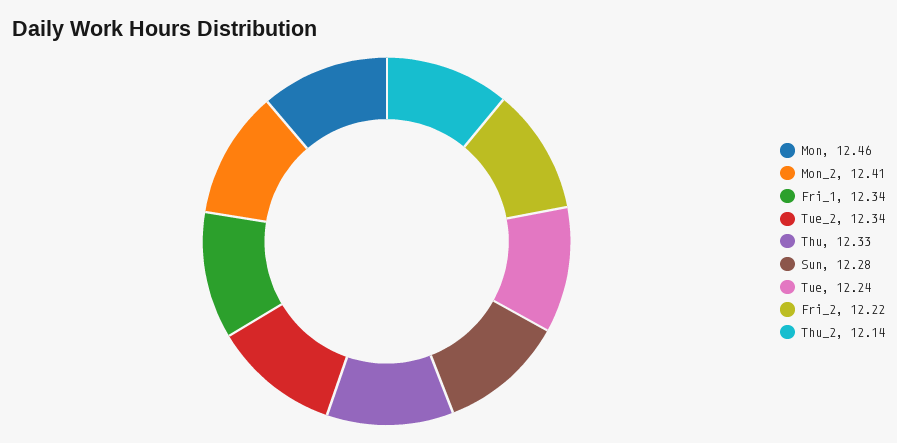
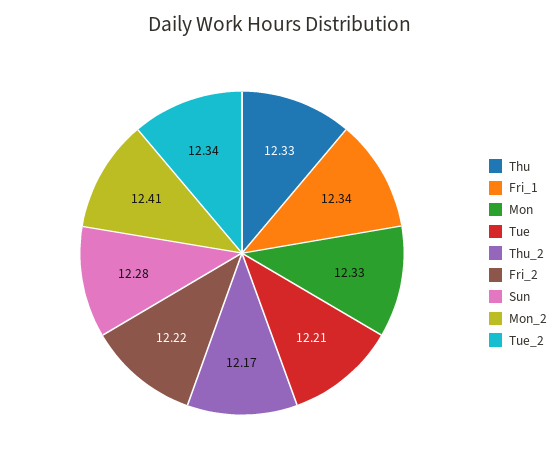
  {
-   "Mon": 12.46,
+   "Mon": 12.33,
    "Mon_2": 12.41,
    "Fri_1": 12.34,
    "Tue_2": 12.34,
    "Thu": 12.33,
    "Sun": 12.28,
-   "Tue": 12.24,
+   "Tue": 12.21,
    "Fri_2": 12.22,
-   "Thu_2": 12.14
+   "Thu_2": 12.17
  }

